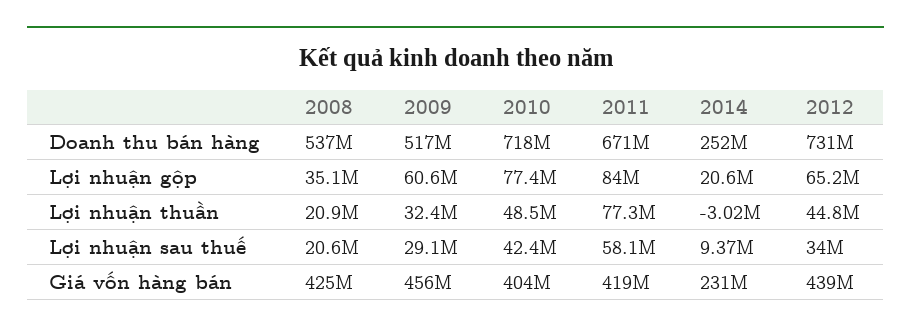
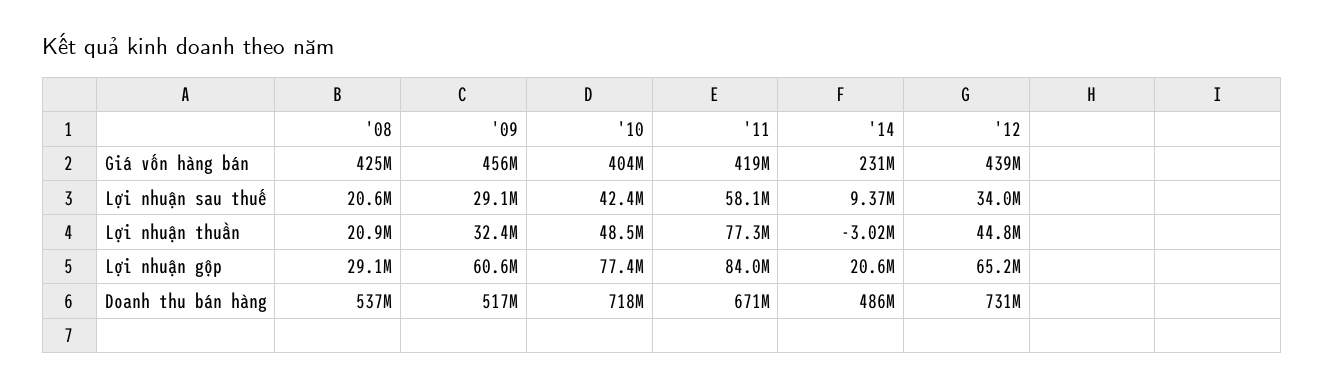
  {
    "2008": {
      "Doanh thu bán hàng": 537000000,
-     "Lợi nhuận gộp": 35100000,
+     "Lợi nhuận gộp": 29100000,
      "Lợi nhuận thuần": 20900000,
      "Lợi nhuận sau thuế": 20600000,
      "Giá vốn hàng bán": 425000000
    },
    "2009": {
      "Doanh thu bán hàng": 517000000,
      "Lợi nhuận gộp": 60600000,
      "Lợi nhuận thuần": 32400000,
      "Lợi nhuận sau thuế": 29100000,
      "Giá vốn hàng bán": 456000000
    },
    "2010": {
      "Doanh thu bán hàng": 718000000,
      "Lợi nhuận gộp": 77400000,
      "Lợi nhuận thuần": 48500000,
      "Lợi nhuận sau thuế": 42400000,
      "Giá vốn hàng bán": 404000000
    },
    "2011": {
      "Doanh thu bán hàng": 671000000,
      "Lợi nhuận gộp": 84000000,
      "Lợi nhuận thuần": 77300000,
      "Lợi nhuận sau thuế": 58100000,
      "Giá vốn hàng bán": 419000000
    },
    "2014": {
-     "Doanh thu bán hàng": 252000000,
+     "Doanh thu bán hàng": 486000000,
      "Lợi nhuận gộp": 20600000,
      "Lợi nhuận thuần": -3020000,
      "Lợi nhuận sau thuế": 9370000,
      "Giá vốn hàng bán": 231000000
    },
    "2012": {
      "Doanh thu bán hàng": 731000000,
      "Lợi nhuận gộp": 65200000,
      "Lợi nhuận thuần": 44800000,
      "Lợi nhuận sau thuế": 34000000,
      "Giá vốn hàng bán": 439000000
    }
  }

